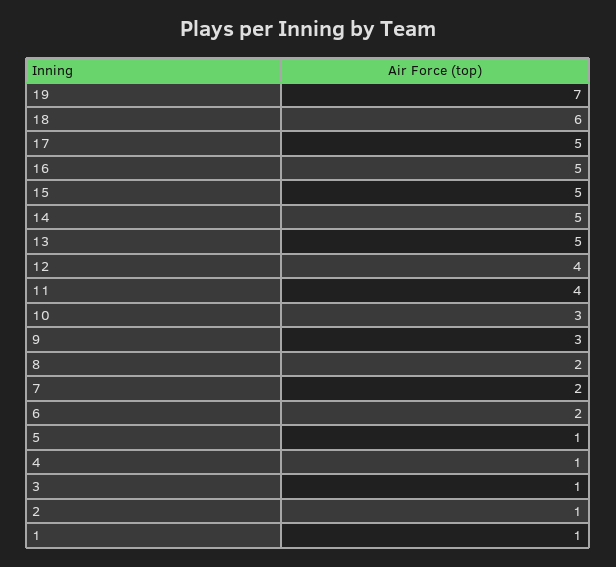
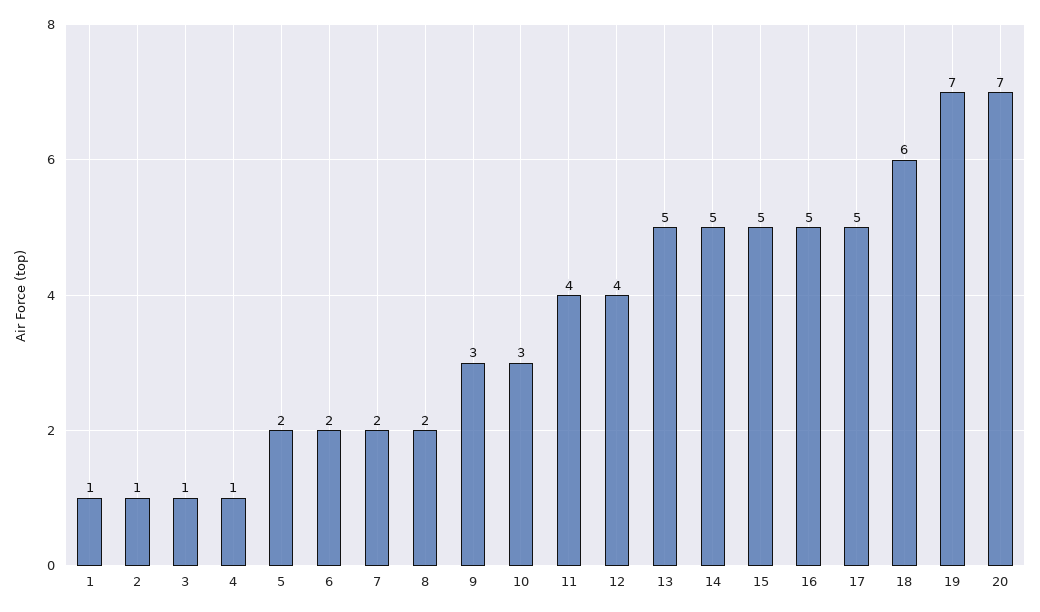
  {
    "19": 7,
    "18": 6,
    "17": 5,
    "16": 5,
    "15": 5,
    "14": 5,
    "13": 5,
    "12": 4,
    "11": 4,
    "10": 3,
    "9": 3,
    "8": 2,
    "7": 2,
    "6": 2,
-   "5": 1,
+   "5": 2,
    "4": 1,
    "3": 1,
    "2": 1,
-   "1": 1
+   "1": 1,
+   "20": 7
  }

